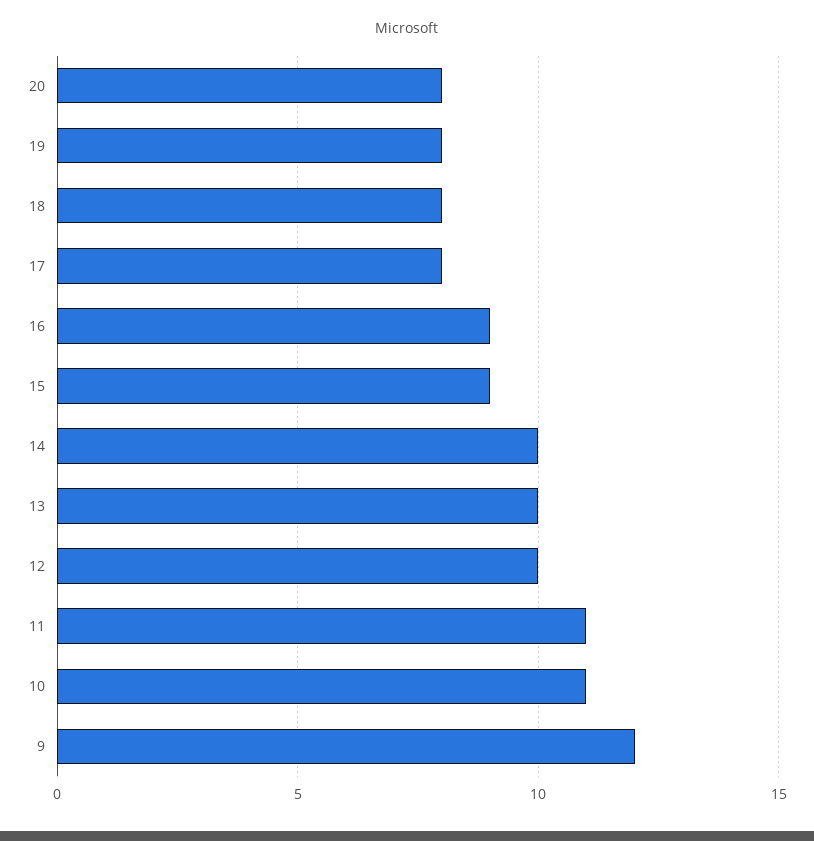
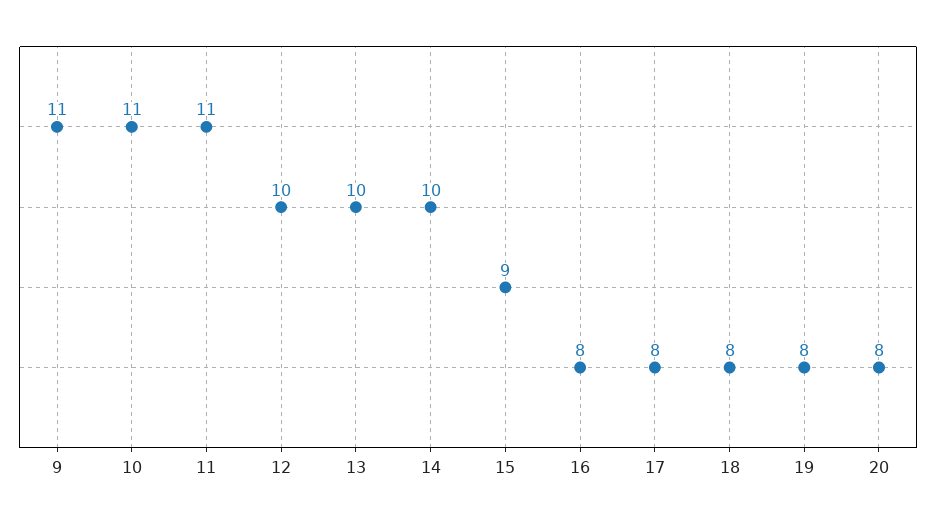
  {
    "20": 8,
    "19": 8,
    "18": 8,
    "17": 8,
-   "16": 9,
+   "16": 8,
    "15": 9,
    "14": 10,
    "13": 10,
    "12": 10,
    "11": 11,
    "10": 11,
-   "9": 12
+   "9": 11
  }

